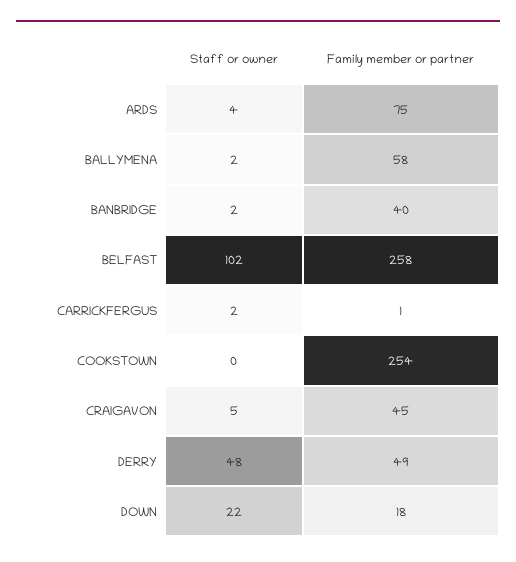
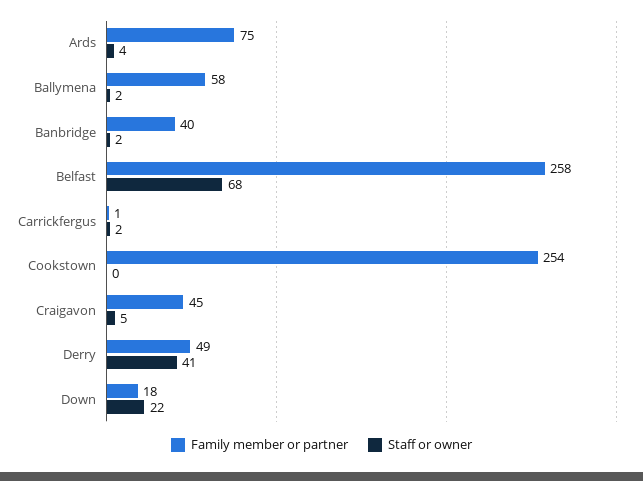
  {
    "Staff or owner": {
      "ARDS": 4,
      "BALLYMENA": 2,
      "BANBRIDGE": 2,
-     "BELFAST": 102,
+     "BELFAST": 68,
      "CARRICKFERGUS": 2,
      "COOKSTOWN": 0,
      "CRAIGAVON": 5,
-     "DERRY": 48,
+     "DERRY": 41,
      "DOWN": 22
    },
    "Family member or partner": {
      "ARDS": 75,
      "BALLYMENA": 58,
      "BANBRIDGE": 40,
      "BELFAST": 258,
      "CARRICKFERGUS": 1,
      "COOKSTOWN": 254,
      "CRAIGAVON": 45,
      "DERRY": 49,
      "DOWN": 18
    }
  }

